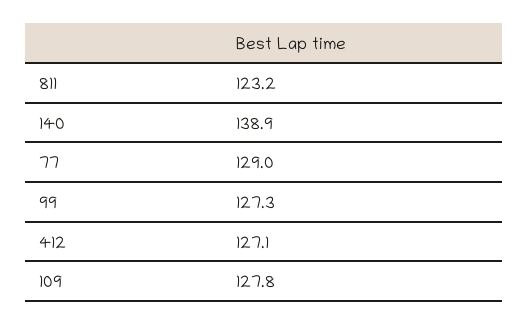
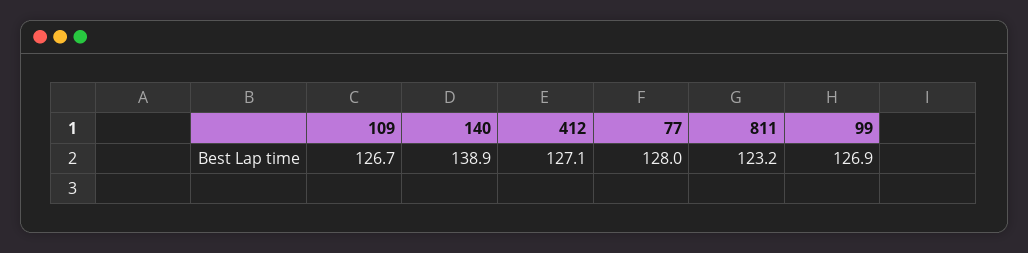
  {
    "811": 123.2,
    "140": 138.9,
-   "77": 129,
+   "77": 128,
-   "99": 127.3,
+   "99": 126.9,
    "412": 127.1,
-   "109": 127.8
+   "109": 126.7
  }

